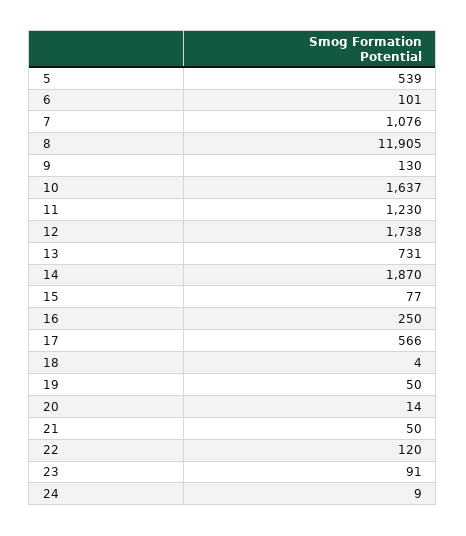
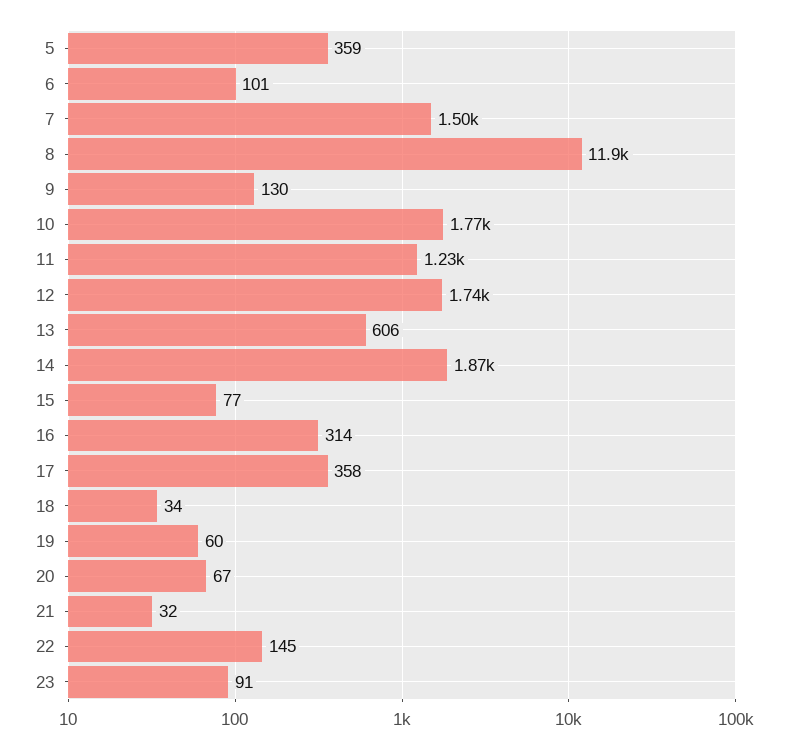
  {
-   "5": 539,
+   "5": 359,
    "6": 101,
-   "7": 1076,
+   "7": 1500,
    "8": 11905,
    "9": 130,
-   "10": 1637,
+   "10": 1770,
    "11": 1230,
    "12": 1738,
-   "13": 731,
+   "13": 606,
    "14": 1870,
    "15": 77,
-   "16": 250,
+   "16": 314,
-   "17": 566,
+   "17": 358,
-   "18": 4,
+   "18": 34,
-   "19": 50,
+   "19": 60,
-   "20": 14,
+   "20": 67,
-   "21": 50,
+   "21": 32,
-   "22": 120,
+   "22": 145,
-   "23": 91,
+   "23": 91
-   "24": 9
  }

